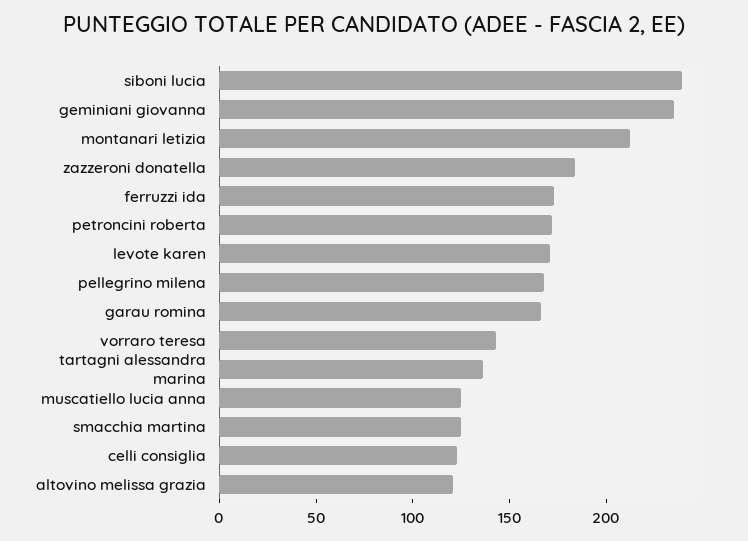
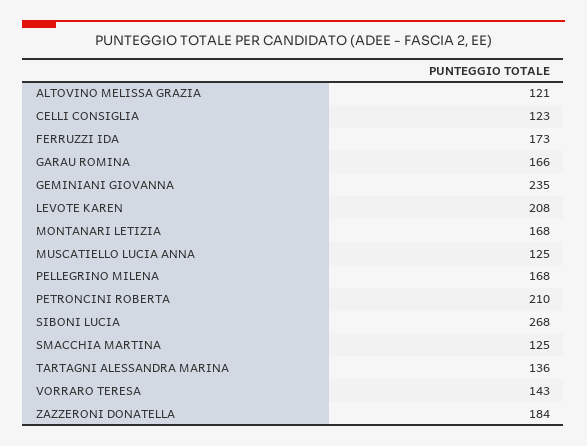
  {
-   "siboni lucia": 240,
+   "siboni lucia": 268,
    "geminiani giovanna": 235,
-   "montanari letizia": 210,
+   "montanari letizia": 168,
    "zazzeroni donatella": 184,
    "ferruzzi ida": 173,
-   "petroncini roberta": 170,
+   "petroncini roberta": 210,
-   "levote karen": 170,
+   "levote karen": 208,
    "pellegrino milena": 168,
    "garau romina": 166,
    "vorraro teresa": 143,
    "tartagni alessandra marina": 136,
    "muscatiello lucia anna": 125,
    "smacchia martina": 125,
    "celli consiglia": 123,
    "altovino melissa grazia": 121
  }

